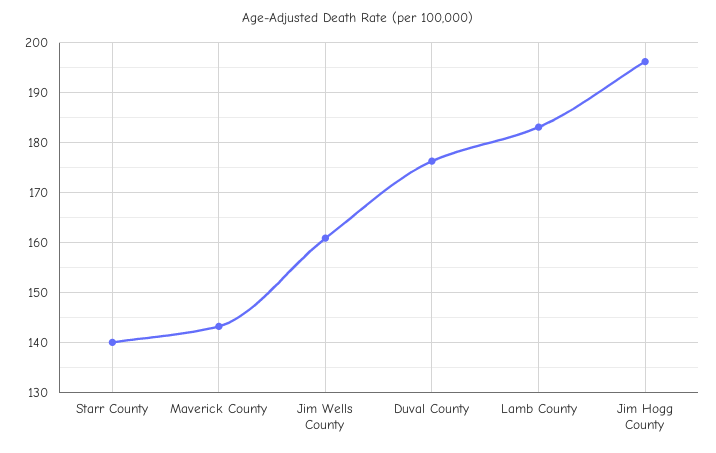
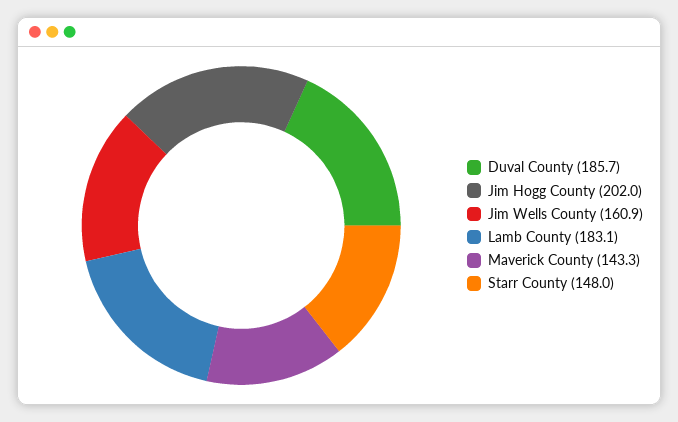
  {
-   "Starr County": 140,
+   "Starr County": 148,
    "Maverick County": 143.3,
    "Jim Wells County": 160.9,
-   "Duval County": 176,
+   "Duval County": 185.7,
    "Lamb County": 183.1,
-   "Jim Hogg County": 196
+   "Jim Hogg County": 202
  }

